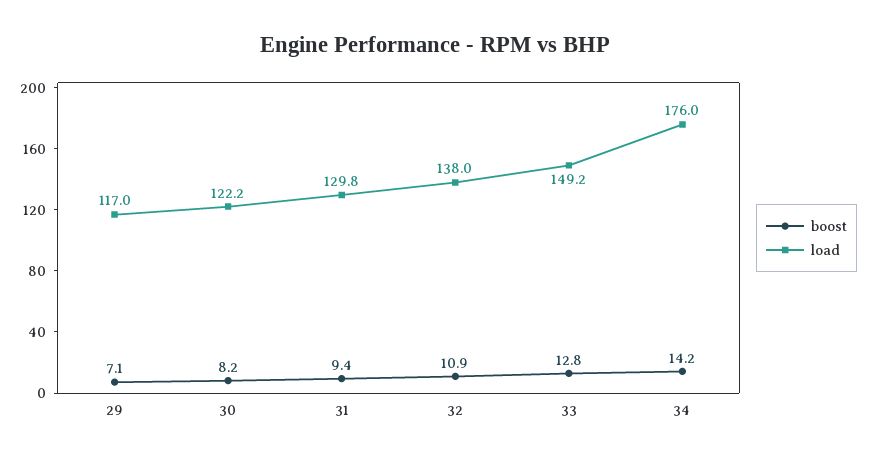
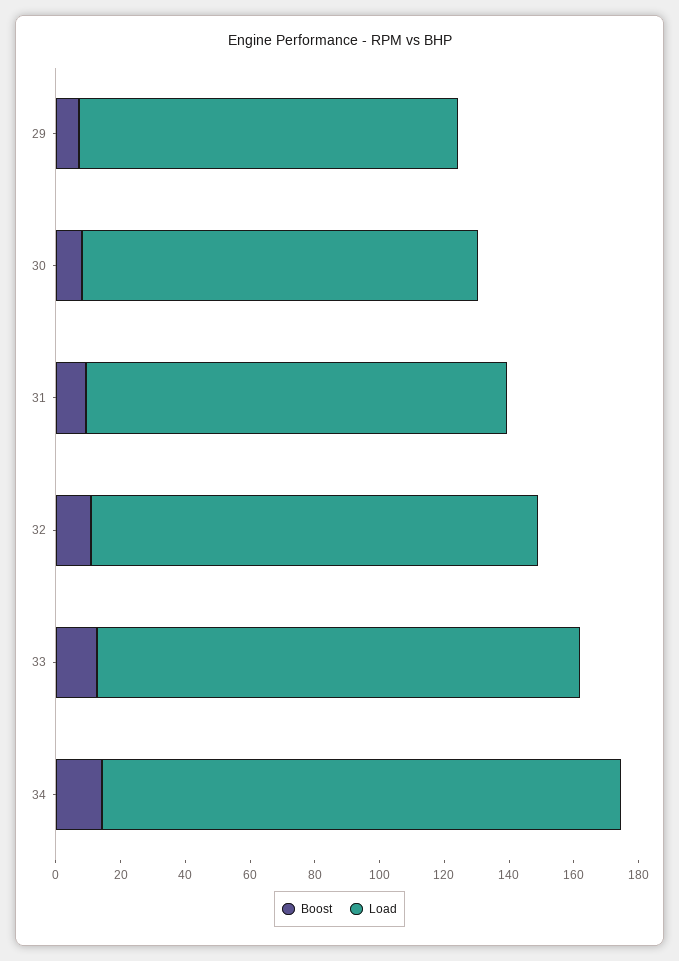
  {
    "boost": {
      "29": 7.1,
      "30": 8.2,
      "31": 9.4,
      "32": 10.9,
      "33": 12.8,
      "34": 14.2
    },
    "load": {
      "29": 117,
      "30": 122.2,
      "31": 129.8,
      "32": 138,
      "33": 149.2,
-     "34": 176
+     "34": 160
    }
  }

